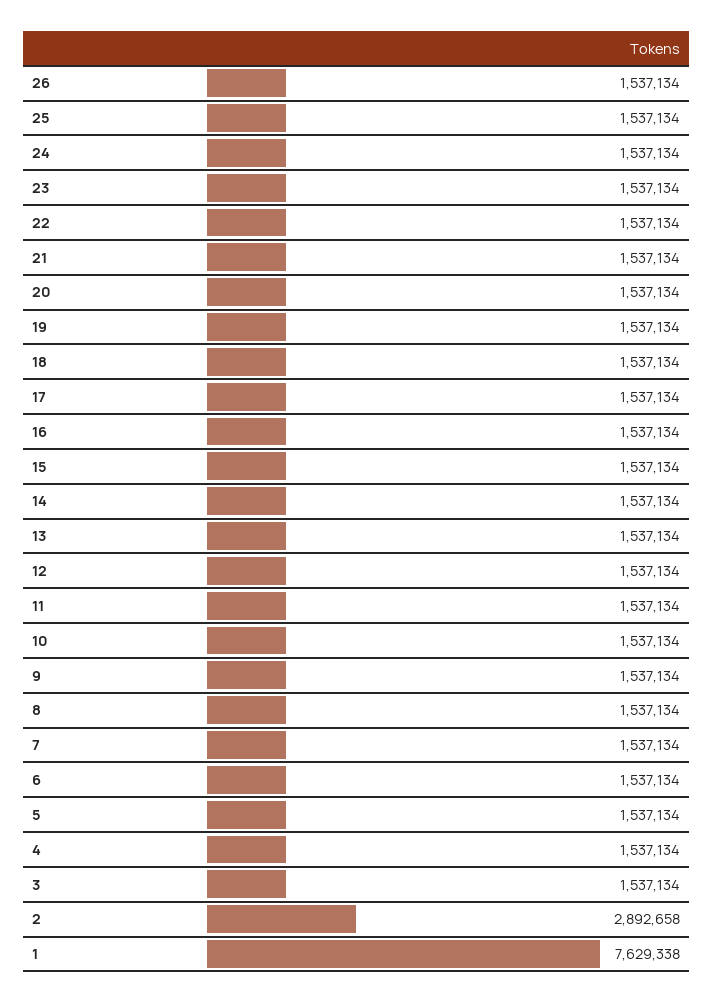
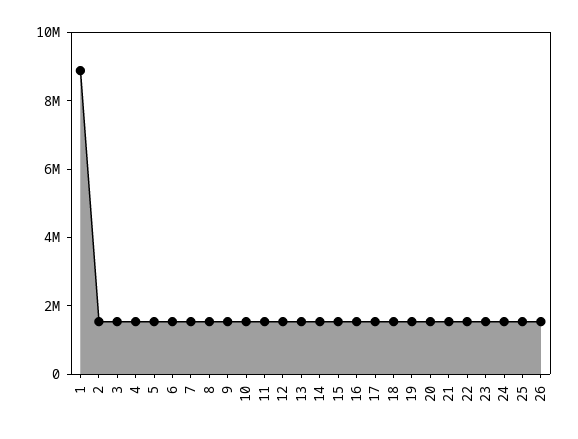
  {
    "26": 1537134,
    "25": 1537134,
    "24": 1537134,
    "23": 1537134,
    "22": 1537134,
    "21": 1537134,
    "20": 1537134,
    "19": 1537134,
    "18": 1537134,
    "17": 1537134,
    "16": 1537134,
    "15": 1537134,
    "14": 1537134,
    "13": 1537134,
    "12": 1537134,
    "11": 1537134,
    "10": 1537134,
    "9": 1537134,
    "8": 1537134,
    "7": 1537134,
    "6": 1537134,
    "5": 1537134,
    "4": 1537134,
    "3": 1537134,
-   "2": 2892658,
+   "2": 1500000,
-   "1": 7629338
+   "1": 9000000
  }

